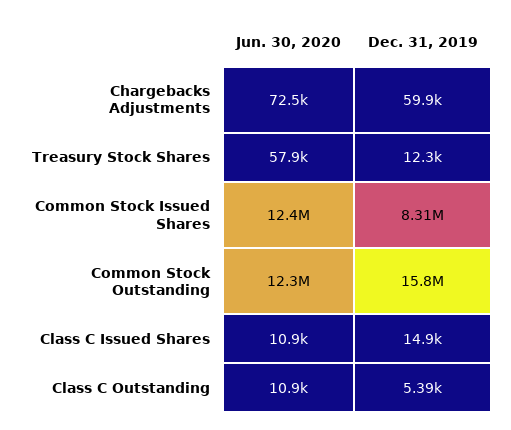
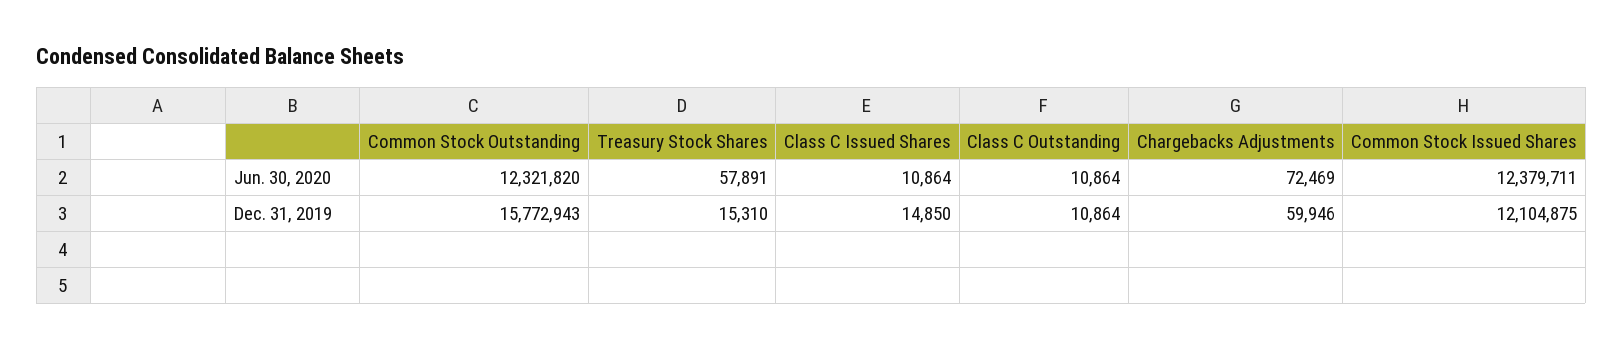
  {
    "Jun. 30, 2020": {
      "Chargebacks Adjustments": 72469,
      "Treasury Stock Shares": 57891,
      "Common Stock Issued Shares": 12379711,
      "Common Stock Outstanding": 12321820,
      "Class C Issued Shares": 10864,
      "Class C Outstanding": 10864
    },
    "Dec. 31, 2019": {
      "Chargebacks Adjustments": 59946,
-     "Treasury Stock Shares": 12300,
+     "Treasury Stock Shares": 15310,
-     "Common Stock Issued Shares": 8310000,
+     "Common Stock Issued Shares": 12104875,
      "Common Stock Outstanding": 15772943,
      "Class C Issued Shares": 14850,
-     "Class C Outstanding": 5390
+     "Class C Outstanding": 10864
    }
  }

